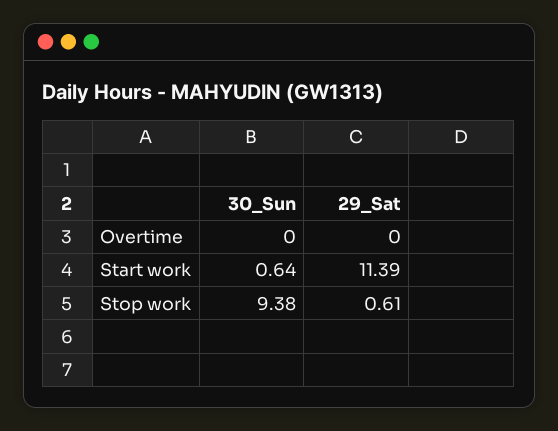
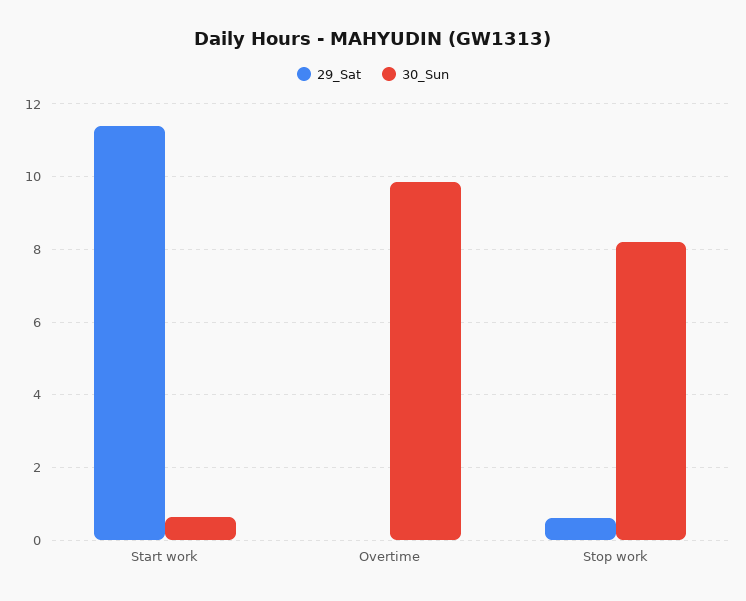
  {
    "30_Sun": {
-     "Overtime": 0,
+     "Overtime": 9.8,
      "Start work": 0.64,
-     "Stop work": 9.38
+     "Stop work": 8.2
    },
    "29_Sat": {
      "Overtime": 0,
      "Start work": 11.39,
      "Stop work": 0.61
    }
  }

